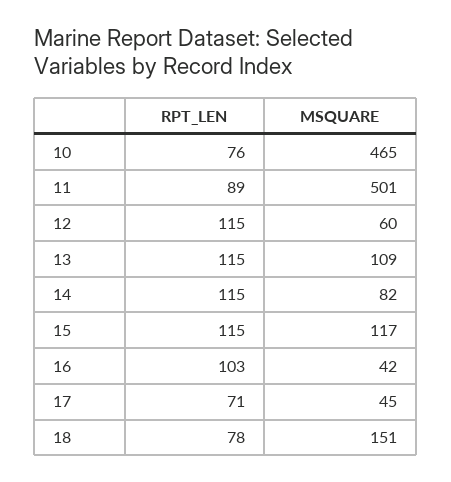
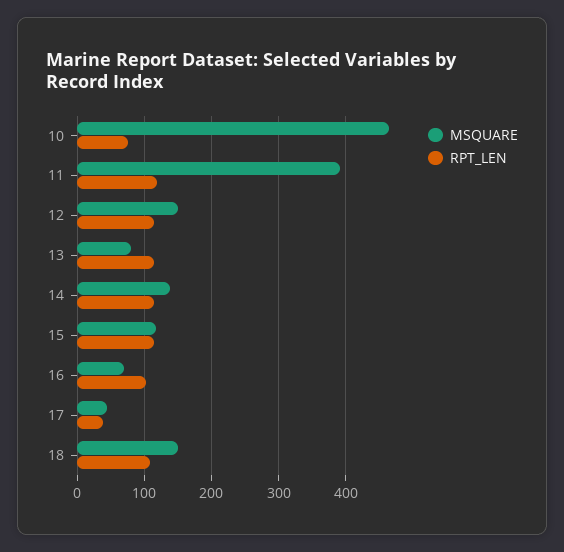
  {
    "RPT_LEN": {
      "10": 76,
-     "11": 89,
+     "11": 120,
      "12": 115,
      "13": 115,
      "14": 115,
      "15": 115,
      "16": 103,
-     "17": 71,
+     "17": 40,
-     "18": 78
+     "18": 110
    },
    "MSQUARE": {
      "10": 465,
-     "11": 501,
+     "11": 390,
-     "12": 60,
+     "12": 150,
-     "13": 109,
+     "13": 80,
-     "14": 82,
+     "14": 140,
      "15": 117,
-     "16": 42,
+     "16": 70,
      "17": 45,
      "18": 151
    }
  }

